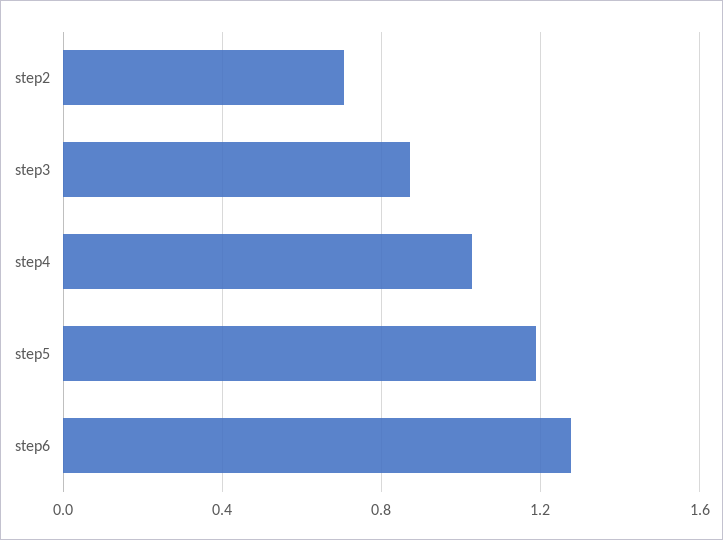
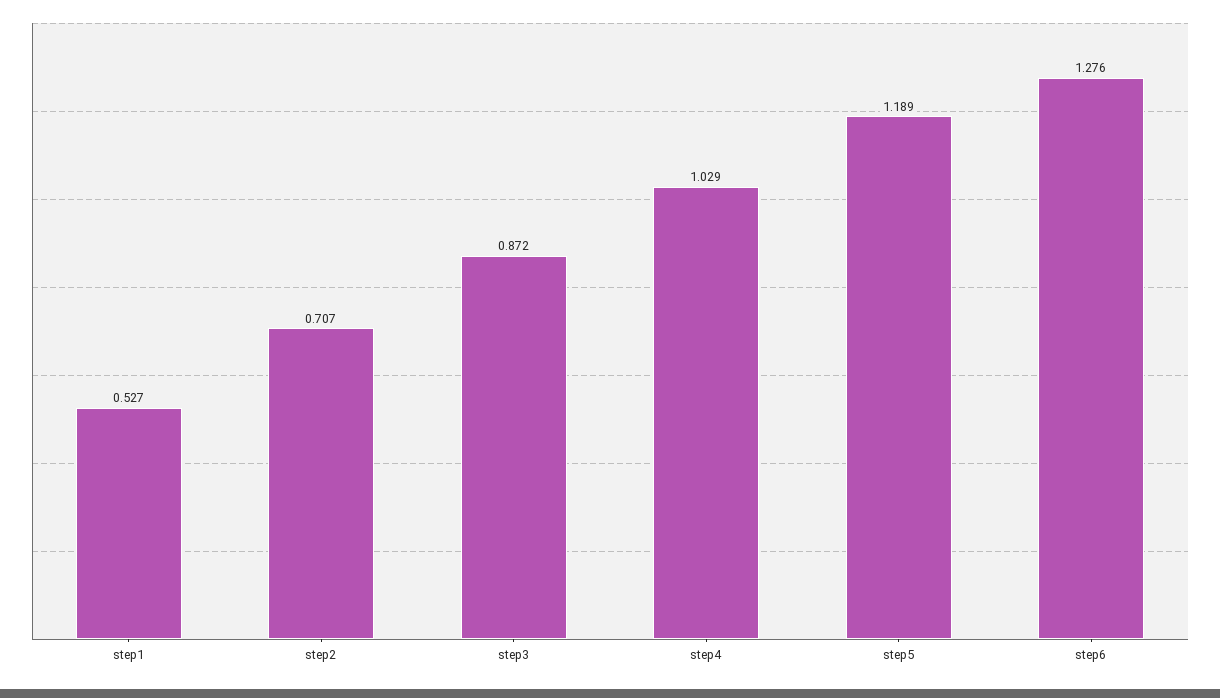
  {
    "step2": 0.707,
    "step3": 0.872,
    "step4": 1.029,
    "step5": 1.189,
-   "step6": 1.276
+   "step6": 1.276,
+   "step1": 0.527
  }

